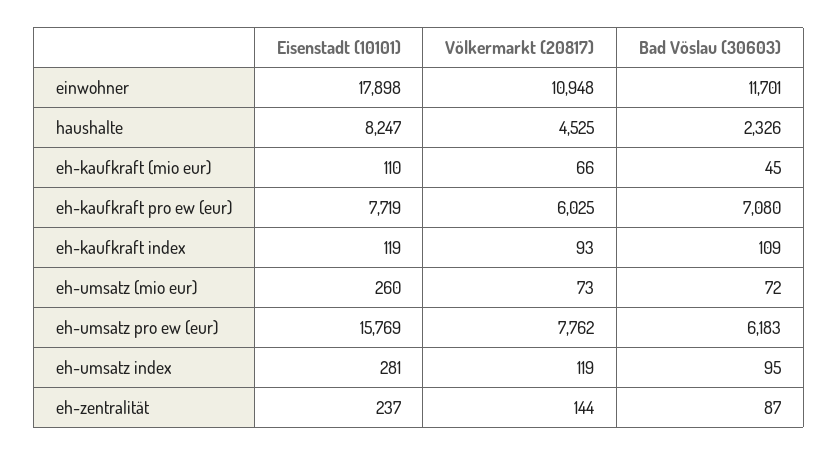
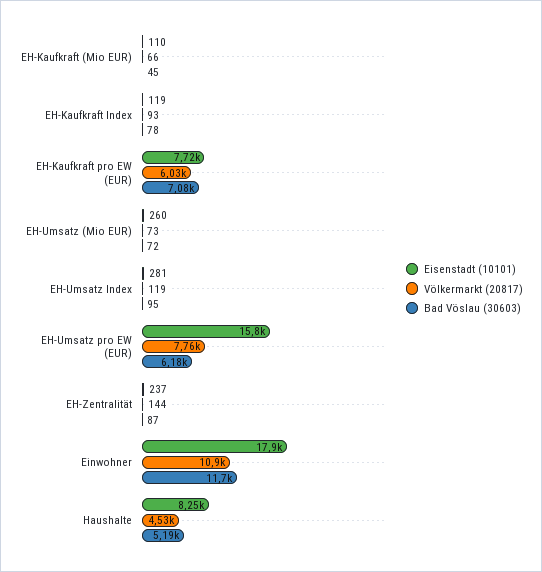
  {
    "Eisenstadt (10101)": {
      "einwohner": 17898,
      "haushalte": 8247,
      "eh-kaufkraft (mio eur)": 110,
      "eh-kaufkraft pro ew (eur)": 7719,
      "eh-kaufkraft index": 119,
      "eh-umsatz (mio eur)": 260,
      "eh-umsatz pro ew (eur)": 15769,
      "eh-umsatz index": 281,
      "eh-zentralität": 237
    },
    "Völkermarkt (20817)": {
      "einwohner": 10948,
      "haushalte": 4525,
      "eh-kaufkraft (mio eur)": 66,
      "eh-kaufkraft pro ew (eur)": 6025,
      "eh-kaufkraft index": 93,
      "eh-umsatz (mio eur)": 73,
      "eh-umsatz pro ew (eur)": 7762,
      "eh-umsatz index": 119,
      "eh-zentralität": 144
    },
    "Bad Vöslau (30603)": {
      "einwohner": 11701,
-     "haushalte": 2326,
+     "haushalte": 5190,
      "eh-kaufkraft (mio eur)": 45,
      "eh-kaufkraft pro ew (eur)": 7080,
-     "eh-kaufkraft index": 109,
+     "eh-kaufkraft index": 78,
      "eh-umsatz (mio eur)": 72,
      "eh-umsatz pro ew (eur)": 6183,
      "eh-umsatz index": 95,
      "eh-zentralität": 87
    }
  }

